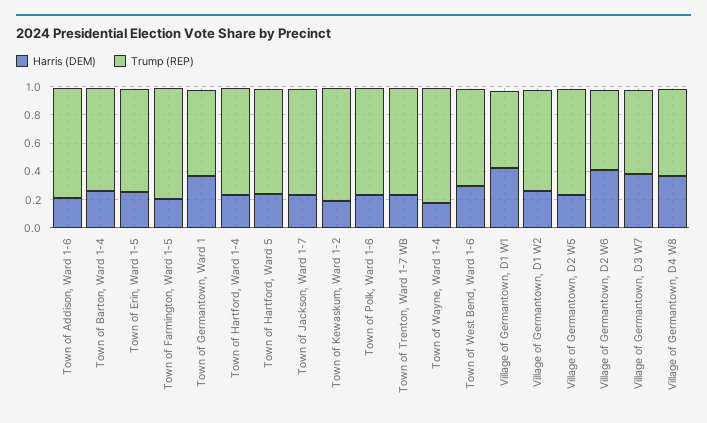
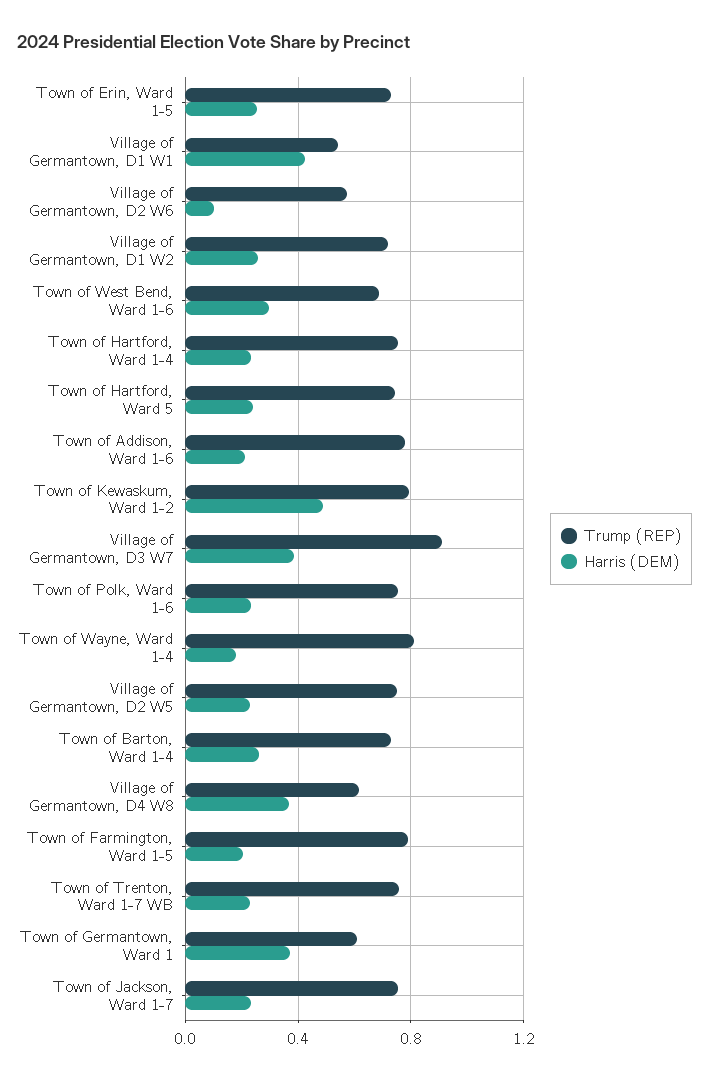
  {
    "Harris (DEM)": {
      "Town of Addison, Ward 1-6": 0.2,
      "Town of Barton, Ward 1-4": 0.25,
      "Town of Erin, Ward 1-5": 0.25,
      "Town of Farmington, Ward 1-5": 0.2,
      "Town of Germantown, Ward 1": 0.35,
      "Town of Hartford, Ward 1-4": 0.25,
      "Town of Hartford, Ward 5": 0.25,
      "Town of Jackson, Ward 1-7": 0.25,
-     "Town of Kewaskum, Ward 1-2": 0.2,
+     "Town of Kewaskum, Ward 1-2": 0.5,
      "Town of Polk, Ward 1-6": 0.25,
      "Town of Trenton, Ward 1-7 WB": 0.25,
      "Town of Wayne, Ward 1-4": 0.2,
      "Town of West Bend, Ward 1-6": 0.3,
      "Village of Germantown, D1 W1": 0.45,
      "Village of Germantown, D1 W2": 0.25,
      "Village of Germantown, D2 W5": 0.25,
-     "Village of Germantown, D2 W6": 0.4,
+     "Village of Germantown, D2 W6": 0.1,
      "Village of Germantown, D3 W7": 0.4,
      "Village of Germantown, D4 W8": 0.35
    },
    "Trump (REP)": {
      "Town of Addison, Ward 1-6": 0.8,
      "Town of Barton, Ward 1-4": 0.75,
      "Town of Erin, Ward 1-5": 0.75,
      "Town of Farmington, Ward 1-5": 0.8,
      "Town of Germantown, Ward 1": 0.6,
      "Town of Hartford, Ward 1-4": 0.75,
      "Town of Hartford, Ward 5": 0.75,
      "Town of Jackson, Ward 1-7": 0.75,
      "Town of Kewaskum, Ward 1-2": 0.8,
      "Town of Polk, Ward 1-6": 0.75,
      "Town of Trenton, Ward 1-7 WB": 0.75,
      "Town of Wayne, Ward 1-4": 0.8,
      "Town of West Bend, Ward 1-6": 0.7,
      "Village of Germantown, D1 W1": 0.55,
      "Village of Germantown, D1 W2": 0.7,
      "Village of Germantown, D2 W5": 0.75,
      "Village of Germantown, D2 W6": 0.55,
-     "Village of Germantown, D3 W7": 0.6,
+     "Village of Germantown, D3 W7": 0.9,
      "Village of Germantown, D4 W8": 0.6
    }
  }

